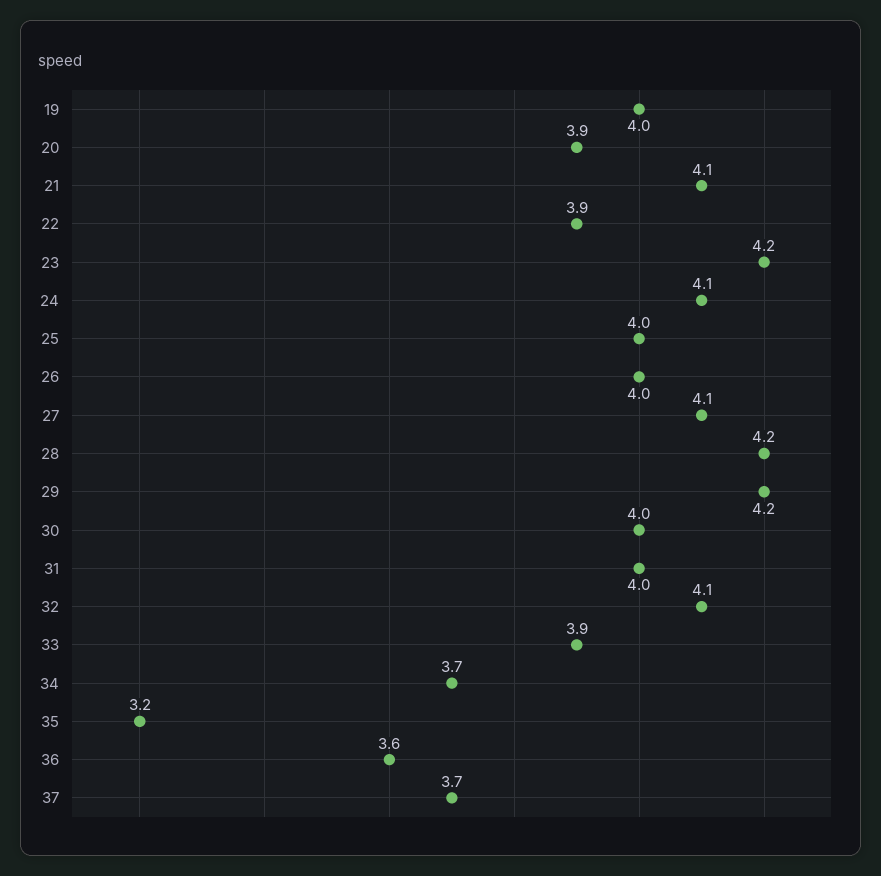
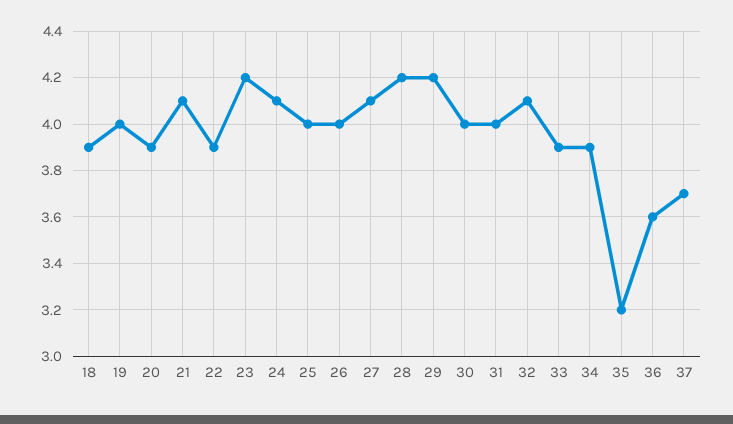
  {
    "19": 4,
    "20": 3.9,
    "21": 4.1,
    "22": 3.9,
    "23": 4.2,
    "24": 4.1,
    "25": 4,
    "26": 4,
    "27": 4.1,
    "28": 4.2,
    "29": 4.2,
    "30": 4,
    "31": 4,
    "32": 4.1,
    "33": 3.9,
-   "34": 3.7,
+   "34": 3.9,
    "35": 3.2,
    "36": 3.6,
-   "37": 3.7
+   "37": 3.7,
+   "18": 3.9
  }

